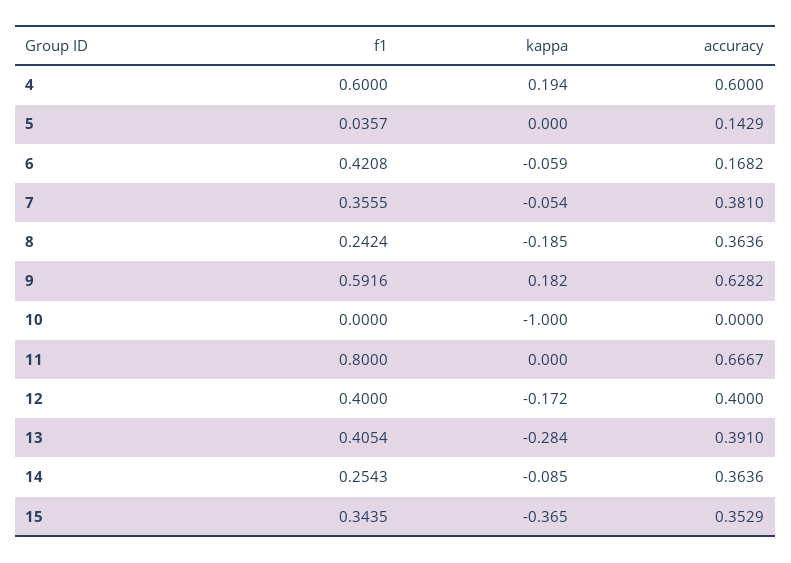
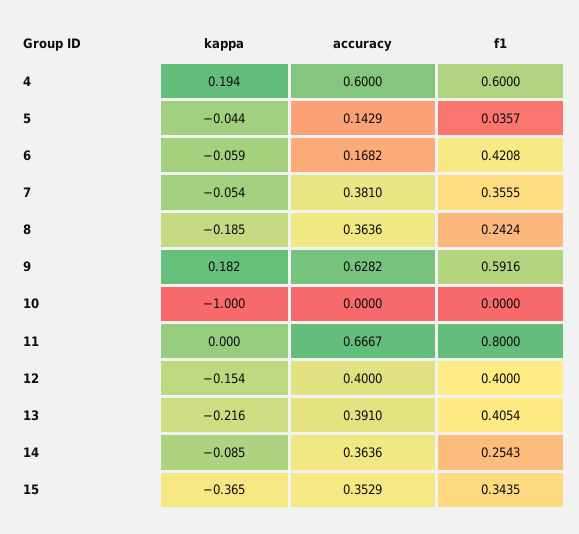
  {
    "f1": {
      "4": 0.6,
      "5": 0.0357,
      "6": 0.4208,
      "7": 0.3555,
      "8": 0.2424,
      "9": 0.5916,
      "10": 0,
      "11": 0.8,
      "12": 0.4,
      "13": 0.4054,
      "14": 0.2543,
      "15": 0.3435
    },
    "kappa": {
      "4": 0.194,
-     "5": 0,
+     "5": -0.044,
      "6": -0.059,
      "7": -0.054,
      "8": -0.185,
      "9": 0.182,
      "10": -1,
      "11": 0,
-     "12": -0.172,
+     "12": -0.154,
-     "13": -0.284,
+     "13": -0.216,
      "14": -0.085,
      "15": -0.365
    },
    "accuracy": {
      "4": 0.6,
      "5": 0.1429,
      "6": 0.1682,
      "7": 0.381,
      "8": 0.3636,
      "9": 0.6282,
      "10": 0,
      "11": 0.6667,
      "12": 0.4,
      "13": 0.391,
      "14": 0.3636,
      "15": 0.3529
    }
  }

